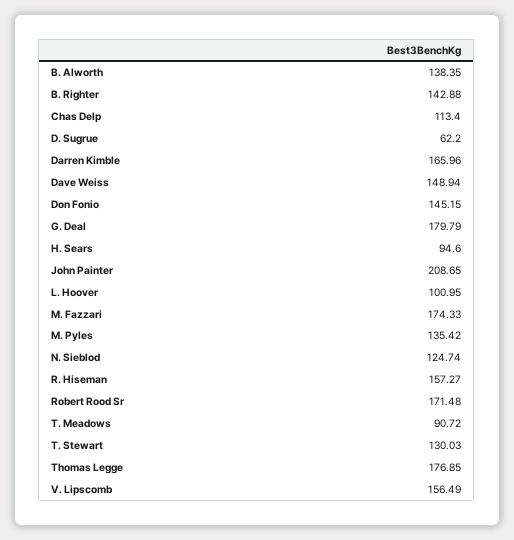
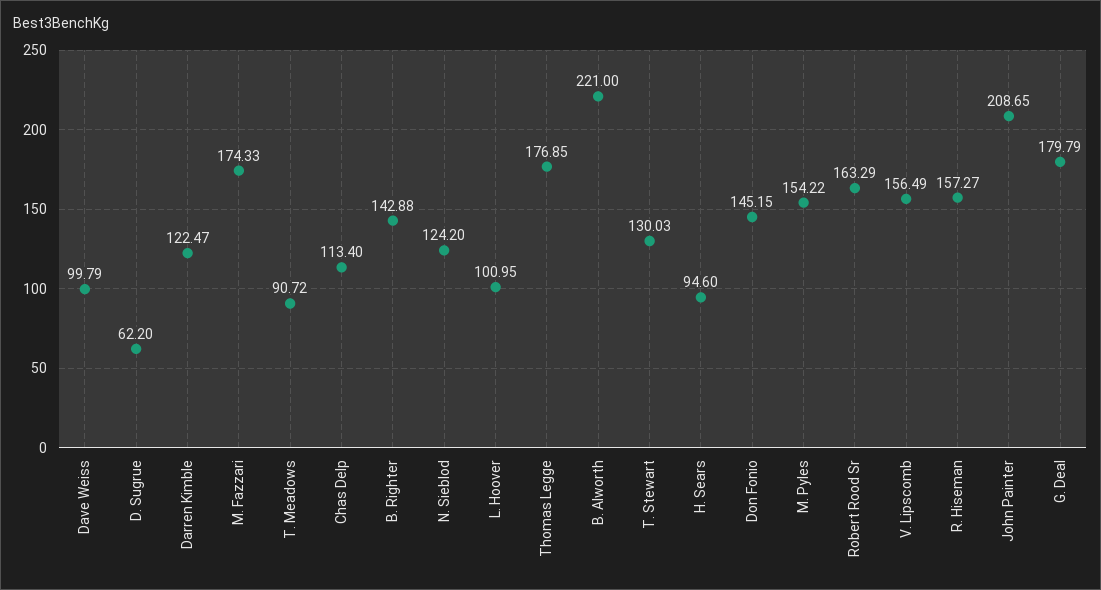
  {
-   "B. Alworth": 138.35,
+   "B. Alworth": 221,
    "B. Righter": 142.88,
    "Chas Delp": 113.4,
    "D. Sugrue": 62.2,
-   "Darren Kimble": 165.96,
+   "Darren Kimble": 122.47,
-   "Dave Weiss": 148.94,
+   "Dave Weiss": 99.79,
    "Don Fonio": 145.15,
    "G. Deal": 179.79,
    "H. Sears": 94.6,
    "John Painter": 208.65,
    "L. Hoover": 100.95,
    "M. Fazzari": 174.33,
-   "M. Pyles": 135.42,
+   "M. Pyles": 154.22,
-   "N. Sieblod": 124.74,
+   "N. Sieblod": 124.2,
    "R. Hiseman": 157.27,
-   "Robert Rood Sr": 171.48,
+   "Robert Rood Sr": 163.29,
    "T. Meadows": 90.72,
    "T. Stewart": 130.03,
    "Thomas Legge": 176.85,
    "V. Lipscomb": 156.49
  }

